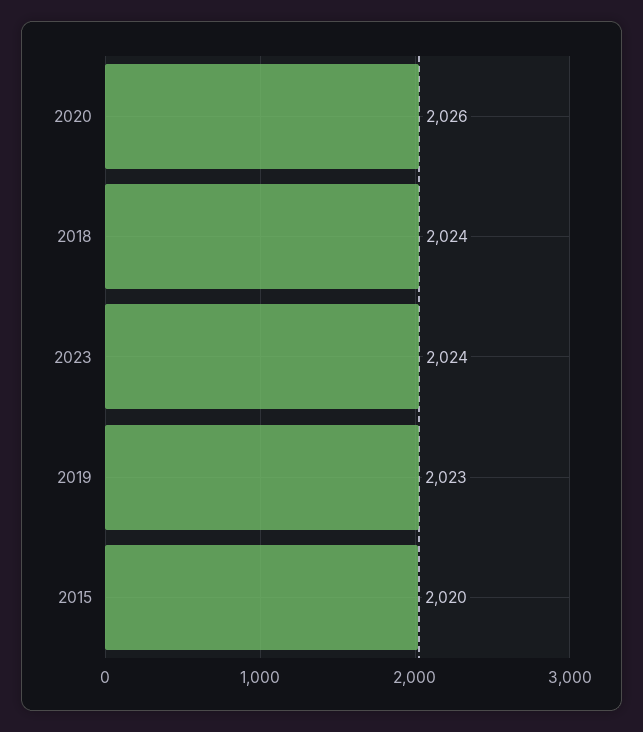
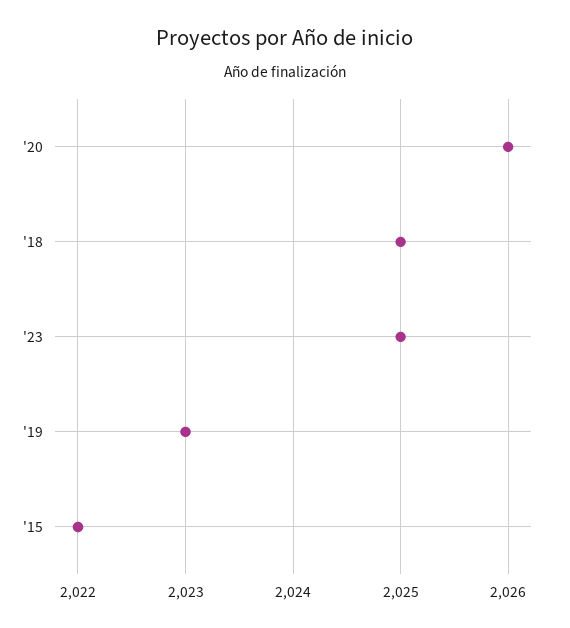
  {
    "2020": 2026,
-   "2018": 2024,
+   "2018": 2025,
-   "2023": 2024,
+   "2023": 2025,
    "2019": 2023,
-   "2015": 2020
+   "2015": 2022
  }

